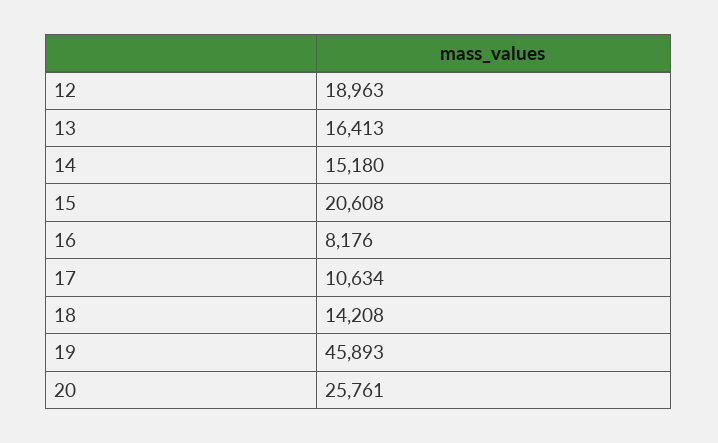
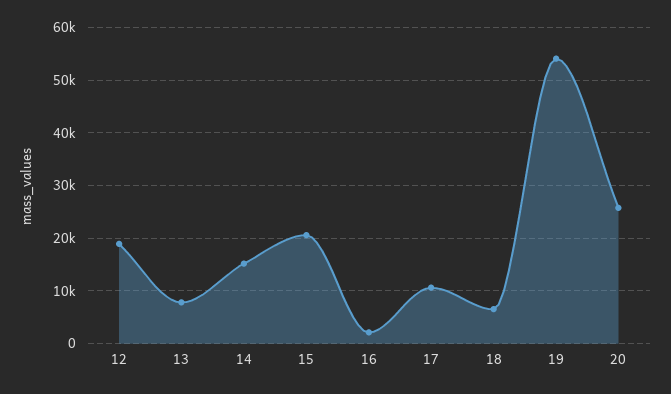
  {
    "12": 18963,
-   "13": 16413,
+   "13": 8000,
    "14": 15180,
    "15": 20608,
-   "16": 8176,
+   "16": 2000,
    "17": 10634,
-   "18": 14208,
+   "18": 6000,
-   "19": 45893,
+   "19": 54000,
    "20": 25761
  }

